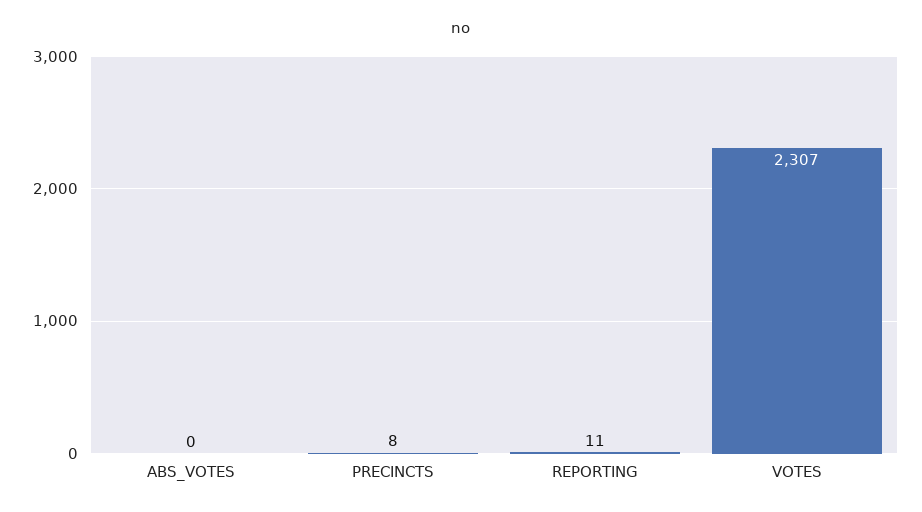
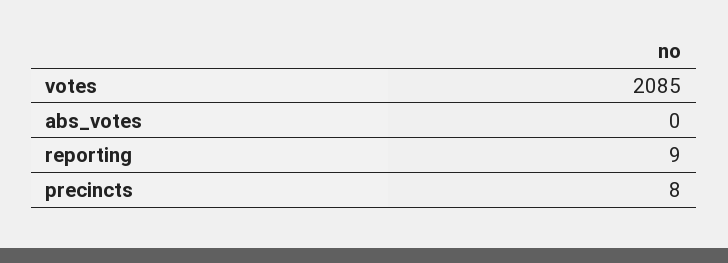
  {
    "ABS_VOTES": 0,
    "PRECINCTS": 8,
-   "REPORTING": 11,
+   "REPORTING": 9,
-   "VOTES": 2307
+   "VOTES": 2085
  }

